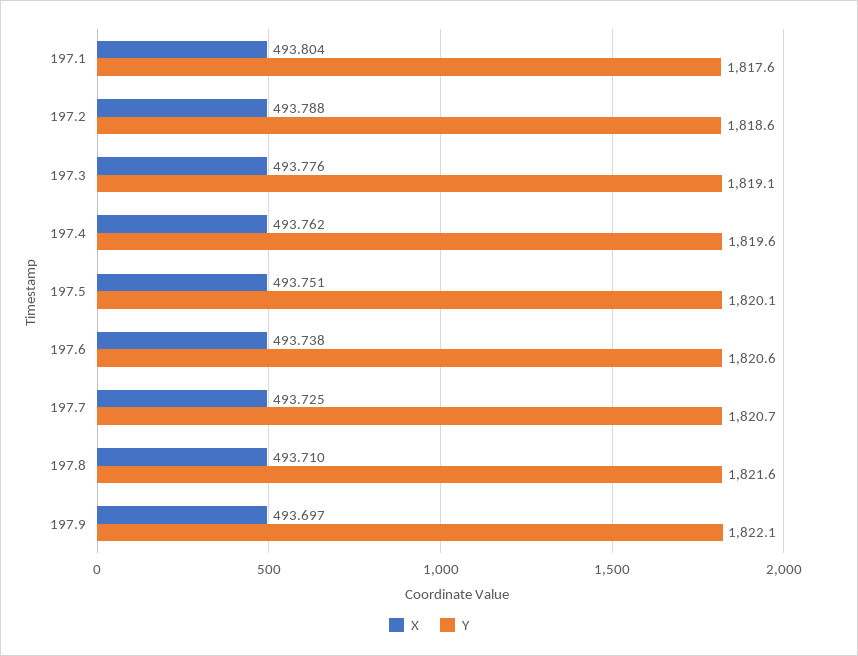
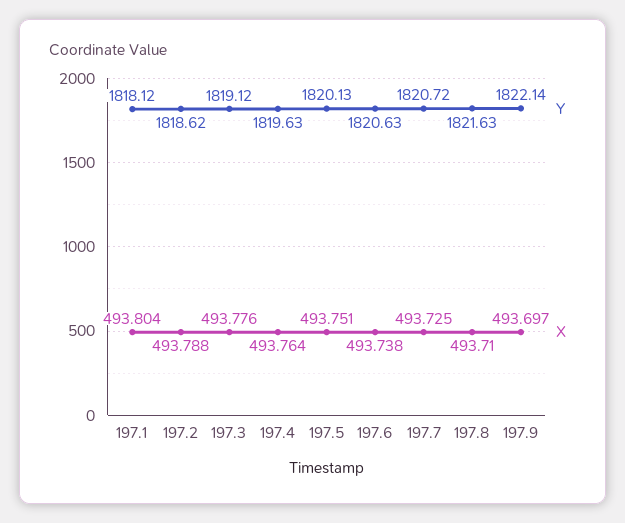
  {
    "X": {
      "197.1": 493.804,
      "197.2": 493.788,
      "197.3": 493.776,
-     "197.4": 493.762,
+     "197.4": 493.764,
      "197.5": 493.751,
      "197.6": 493.738,
      "197.7": 493.725,
      "197.8": 493.71,
      "197.9": 493.697
    },
    "Y": {
-     "197.1": 1817.6,
+     "197.1": 1818.12,
      "197.2": 1818.62,
      "197.3": 1819.12,
      "197.4": 1819.63,
      "197.5": 1820.13,
      "197.6": 1820.63,
      "197.7": 1820.72,
      "197.8": 1821.63,
      "197.9": 1822.14
    }
  }

